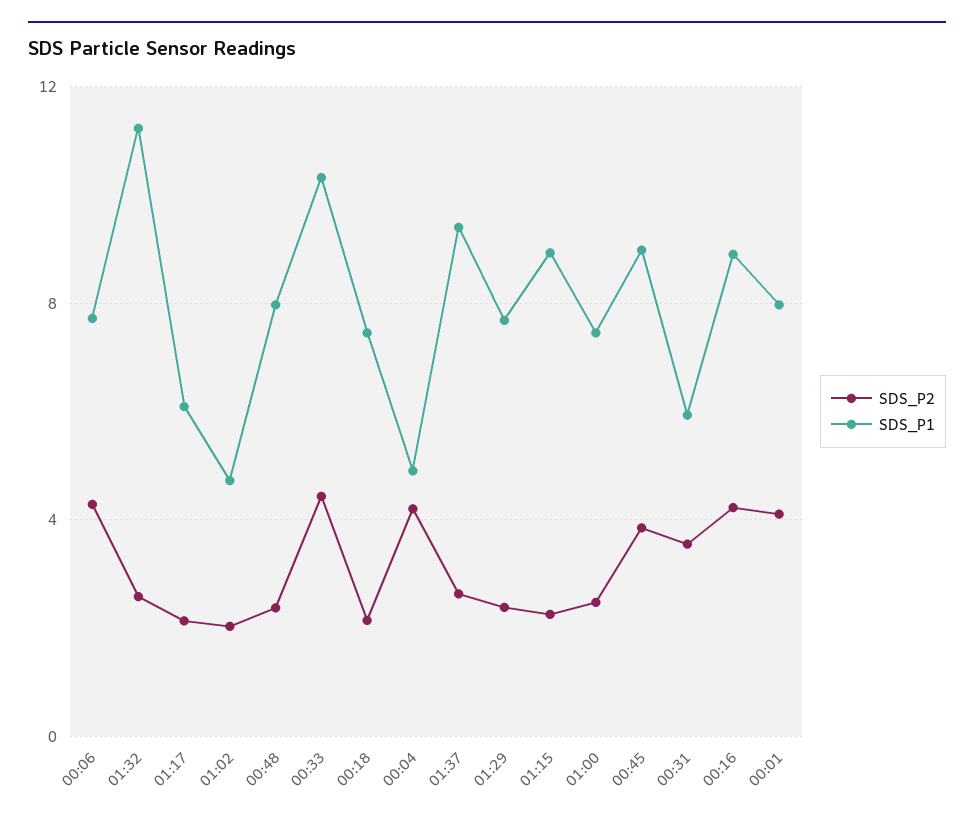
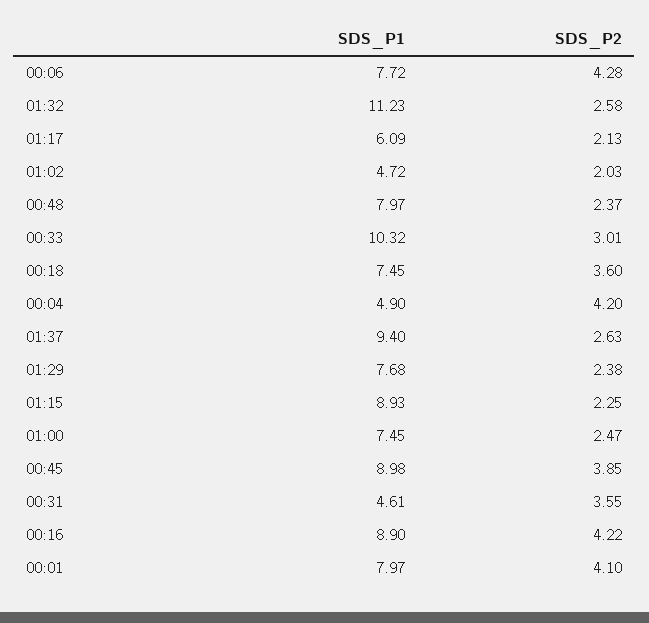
  {
    "SDS_P2": {
      "00:06": 4.28,
      "01:32": 2.58,
      "01:17": 2.13,
      "01:02": 2.03,
      "00:48": 2.37,
-     "00:33": 4.5,
+     "00:33": 3.01,
-     "00:18": 2,
+     "00:18": 3.6,
      "00:04": 4.2,
      "01:37": 2.63,
      "01:29": 2.38,
      "01:15": 2.25,
      "01:00": 2.47,
      "00:45": 3.85,
      "00:31": 3.55,
      "00:16": 4.22,
      "00:01": 4.1
    },
    "SDS_P1": {
      "00:06": 7.72,
      "01:32": 11.23,
      "01:17": 6.09,
      "01:02": 4.72,
      "00:48": 7.97,
      "00:33": 10.32,
      "00:18": 7.45,
      "00:04": 4.9,
      "01:37": 9.4,
      "01:29": 7.68,
      "01:15": 8.93,
      "01:00": 7.45,
      "00:45": 8.98,
-     "00:31": 6,
+     "00:31": 4.61,
      "00:16": 8.9,
      "00:01": 7.97
    }
  }

